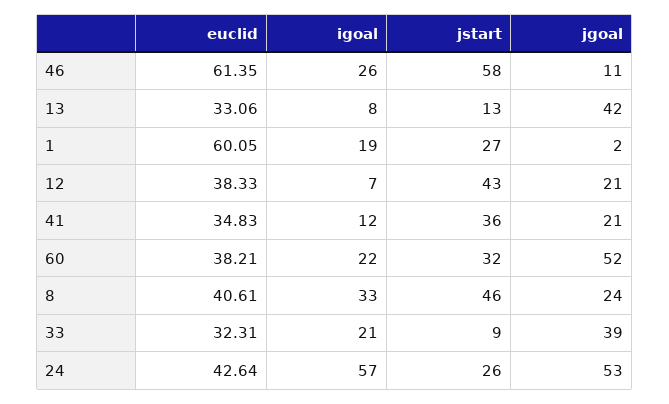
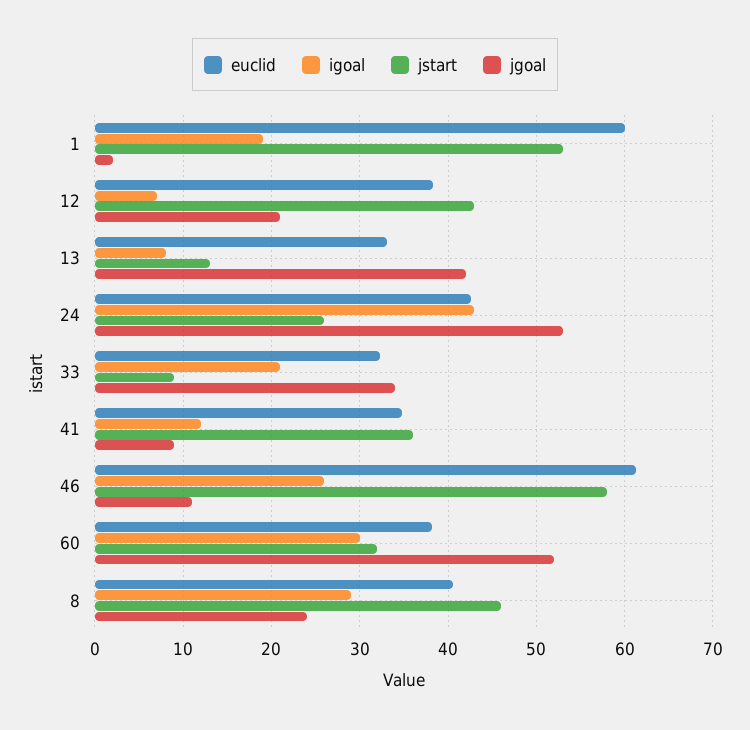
  {
    "euclid": {
      "46": 61.35,
      "13": 33.06,
      "1": 60.05,
      "12": 38.33,
      "41": 34.83,
      "60": 38.21,
      "8": 40.61,
      "33": 32.31,
      "24": 42.64
    },
    "igoal": {
      "46": 26,
      "13": 8,
      "1": 19,
      "12": 7,
      "41": 12,
-     "60": 22,
+     "60": 30,
-     "8": 33,
+     "8": 29,
      "33": 21,
-     "24": 57
+     "24": 43
    },
    "jstart": {
      "46": 58,
      "13": 13,
-     "1": 27,
+     "1": 53,
      "12": 43,
      "41": 36,
      "60": 32,
      "8": 46,
      "33": 9,
      "24": 26
    },
    "jgoal": {
      "46": 11,
      "13": 42,
      "1": 2,
      "12": 21,
-     "41": 21,
+     "41": 9,
      "60": 52,
      "8": 24,
-     "33": 39,
+     "33": 34,
      "24": 53
    }
  }

